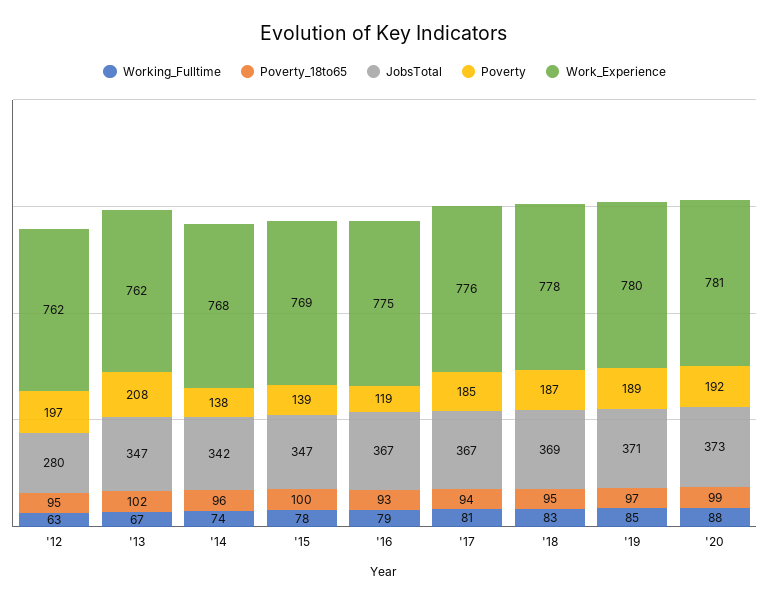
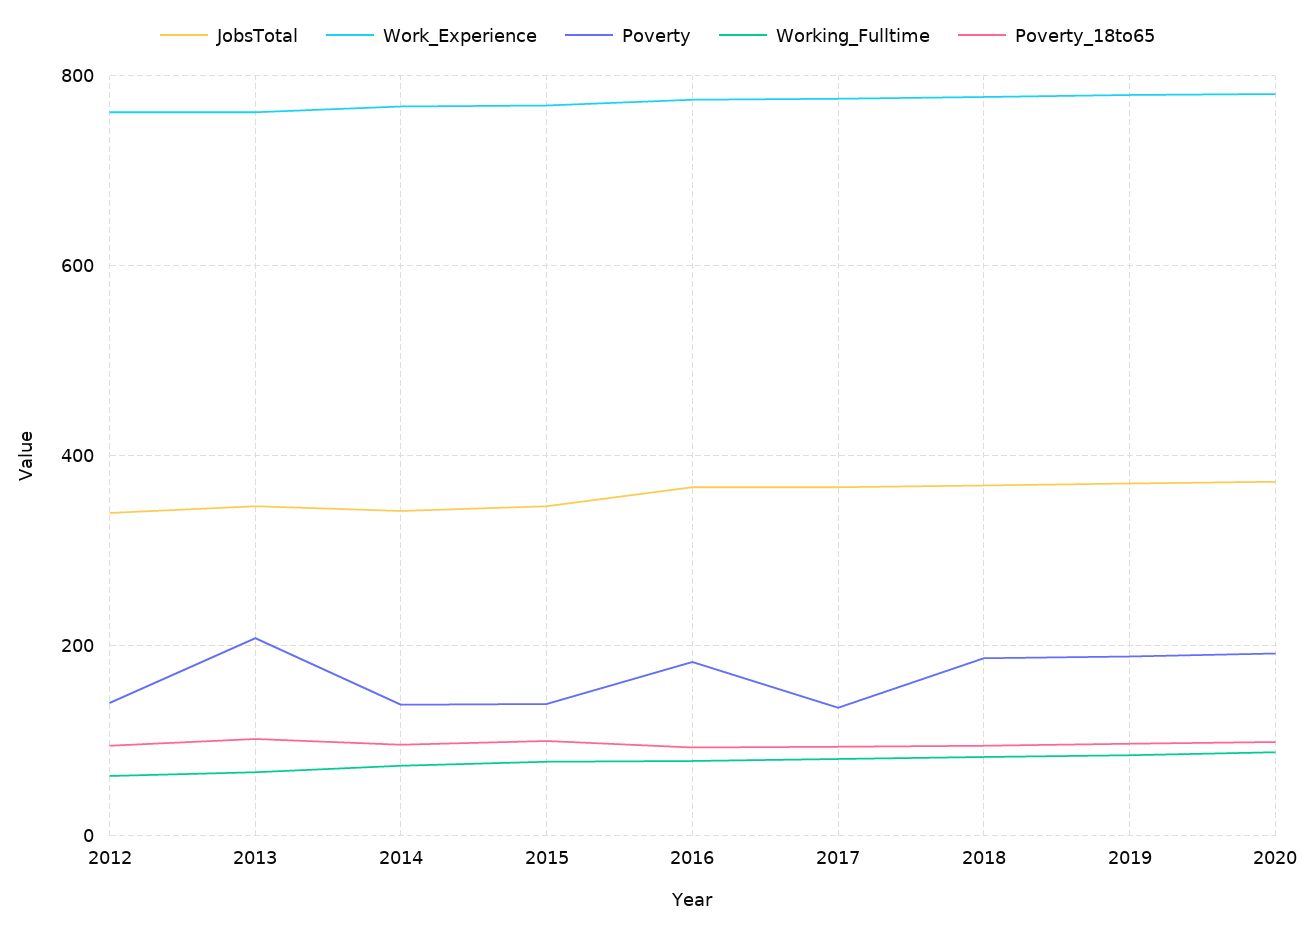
  {
    "Working_Fulltime": {
      "'12": 63,
      "'13": 67,
      "'14": 74,
      "'15": 78,
      "'16": 79,
      "'17": 81,
      "'18": 83,
      "'19": 85,
      "'20": 88
    },
    "Poverty_18to65": {
      "'12": 95,
      "'13": 102,
      "'14": 96,
      "'15": 100,
      "'16": 93,
      "'17": 94,
      "'18": 95,
      "'19": 97,
      "'20": 99
    },
    "JobsTotal": {
-     "'12": 280,
+     "'12": 340,
      "'13": 347,
      "'14": 342,
      "'15": 347,
      "'16": 367,
      "'17": 367,
      "'18": 369,
      "'19": 371,
      "'20": 373
    },
    "Poverty": {
-     "'12": 197,
+     "'12": 140,
      "'13": 208,
      "'14": 138,
      "'15": 139,
-     "'16": 119,
+     "'16": 180,
-     "'17": 185,
+     "'17": 140,
      "'18": 187,
      "'19": 189,
      "'20": 192
    },
    "Work_Experience": {
      "'12": 762,
      "'13": 762,
      "'14": 768,
      "'15": 769,
      "'16": 775,
      "'17": 776,
      "'18": 778,
      "'19": 780,
      "'20": 781
    }
  }

